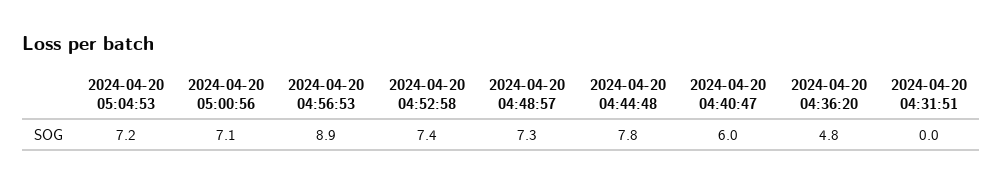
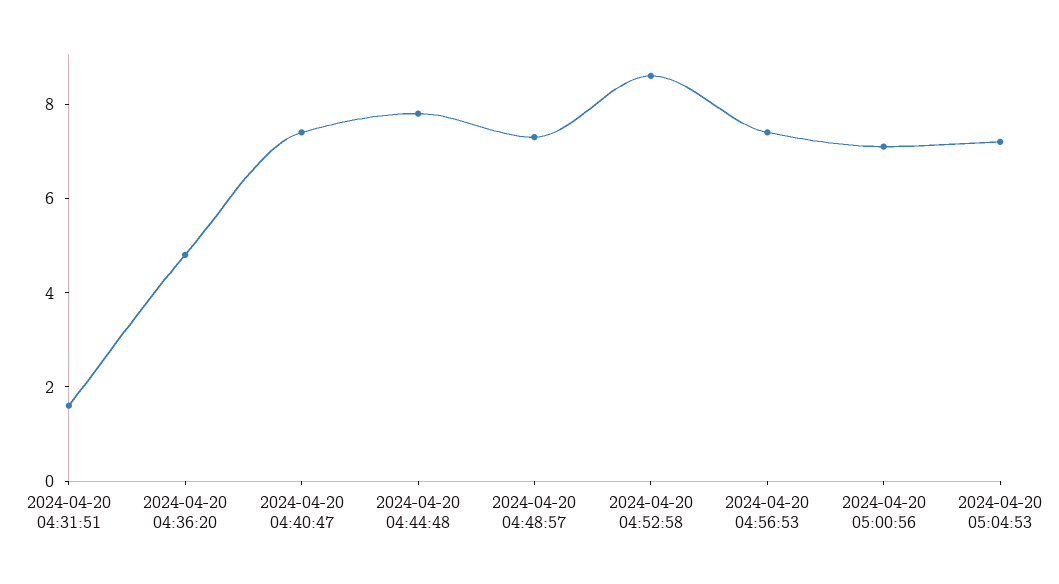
  {
    "2024-04-20 05:04:53": 7.2,
    "2024-04-20 05:00:56": 7.1,
-   "2024-04-20 04:56:53": 8.9,
+   "2024-04-20 04:56:53": 7.5,
-   "2024-04-20 04:52:58": 7.4,
+   "2024-04-20 04:52:58": 8.5,
    "2024-04-20 04:48:57": 7.3,
    "2024-04-20 04:44:48": 7.8,
-   "2024-04-20 04:40:47": 6,
+   "2024-04-20 04:40:47": 7.5,
    "2024-04-20 04:36:20": 4.8,
-   "2024-04-20 04:31:51": 0
+   "2024-04-20 04:31:51": 1.5
  }

